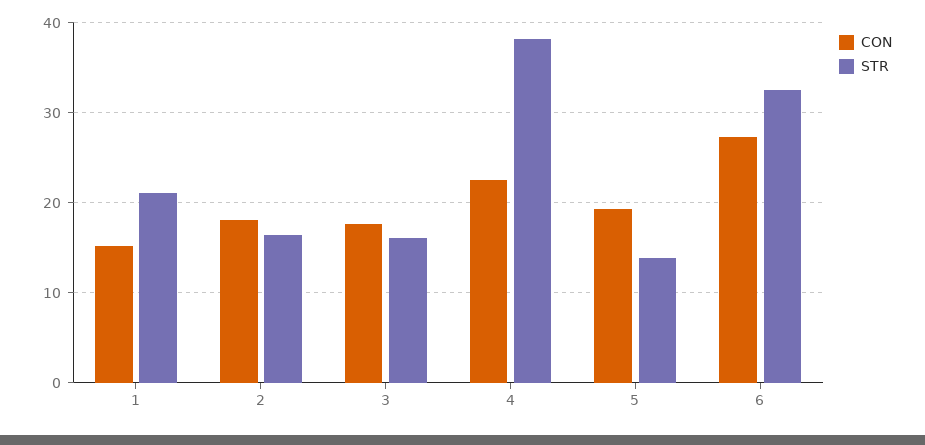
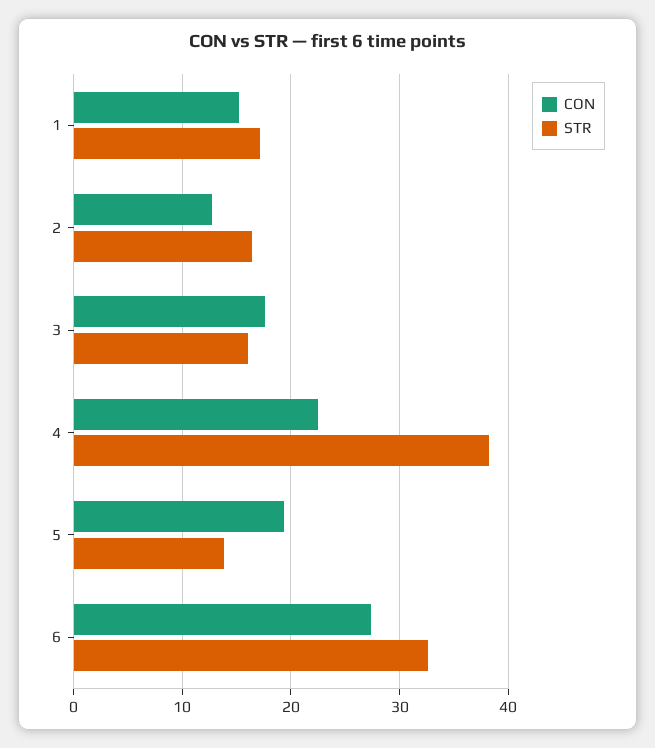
  {
    "CON": {
      "1": 15,
-     "2": 18,
+     "2": 13,
      "3": 18,
      "4": 22,
      "5": 19,
      "6": 27
    },
    "STR": {
-     "1": 21,
+     "1": 17,
      "2": 16,
      "3": 16,
      "4": 38,
      "5": 14,
      "6": 33
    }
  }

